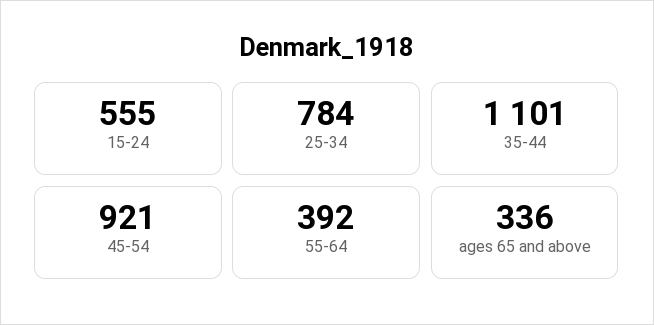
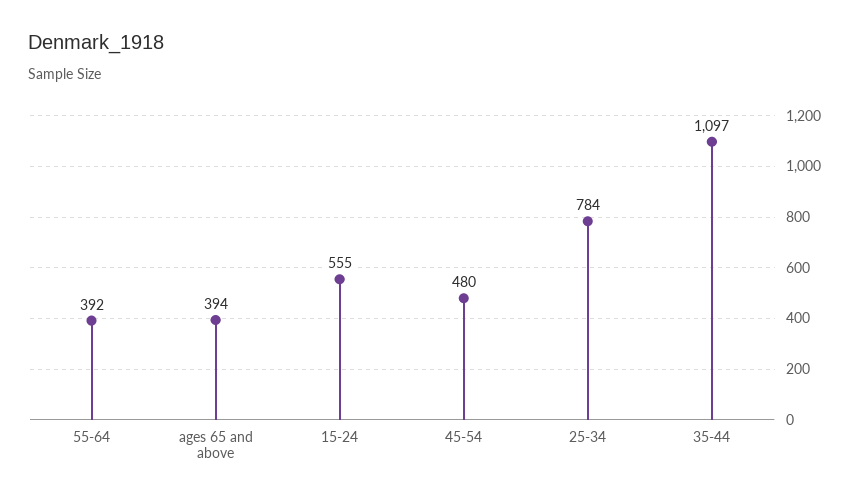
  {
    "15-24": 555,
    "25-34": 784,
-   "35-44": 1101,
+   "35-44": 1097,
-   "45-54": 921,
+   "45-54": 480,
    "55-64": 392,
-   "ages 65 and above": 336
+   "ages 65 and above": 394
  }

